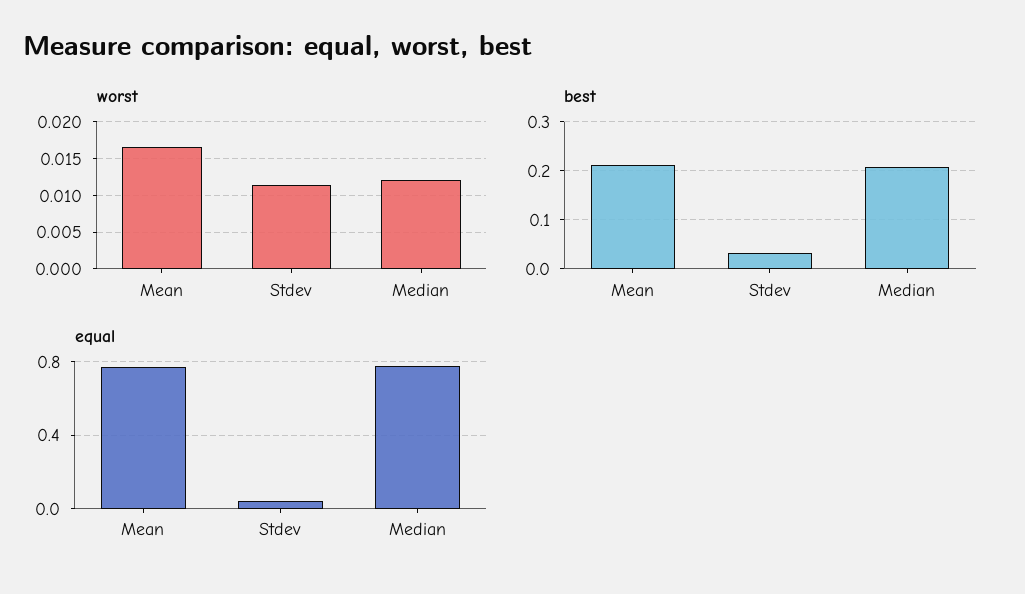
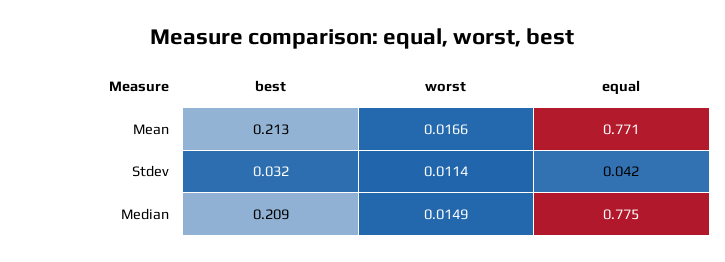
  {
    "worst": {
      "Mean": 0.0166,
      "Stdev": 0.0114,
-     "Median": 0.012
+     "Median": 0.0149
    },
    "best": {
      "Mean": 0.213,
      "Stdev": 0.032,
      "Median": 0.209
    },
    "equal": {
      "Mean": 0.771,
      "Stdev": 0.042,
      "Median": 0.775
    }
  }

